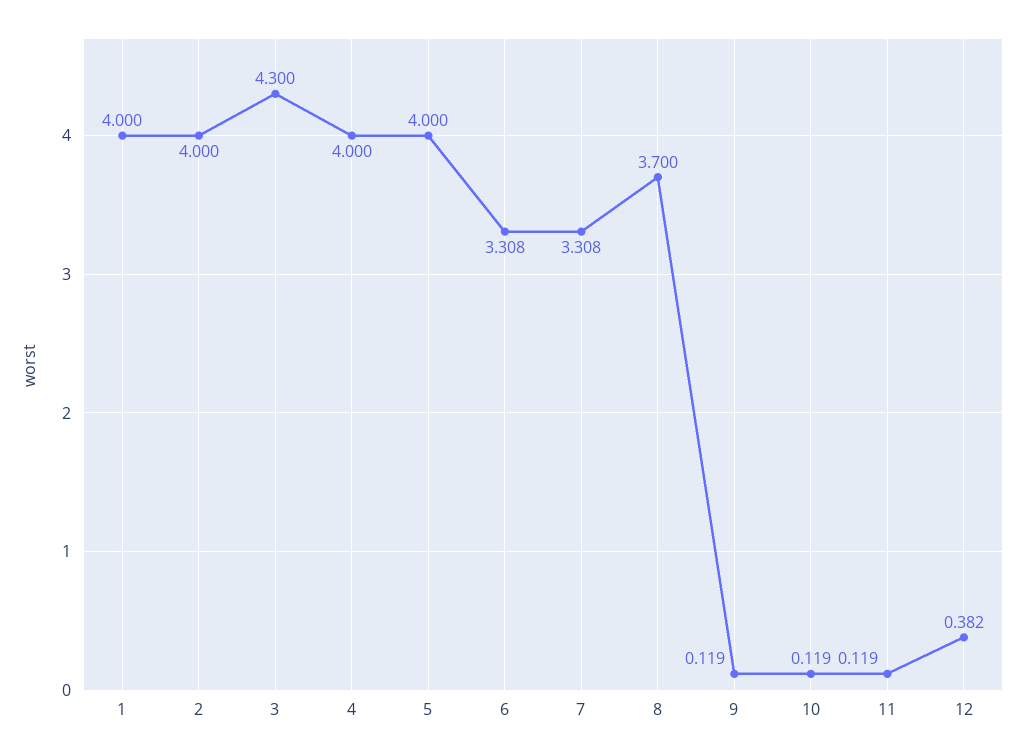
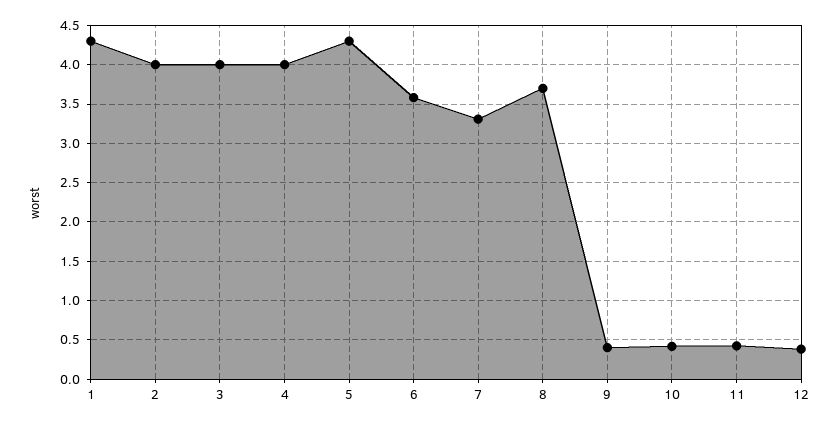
  {
-   "1": 4,
+   "1": 4.3,
    "2": 4,
-   "3": 4.3,
+   "3": 4,
    "4": 4,
-   "5": 4,
+   "5": 4.3,
-   "6": 3.308,
+   "6": 3.6,
    "7": 3.308,
    "8": 3.7,
-   "9": 0.119,
+   "9": 0.4,
-   "10": 0.119,
+   "10": 0.4,
-   "11": 0.119,
+   "11": 0.4,
    "12": 0.382
  }

